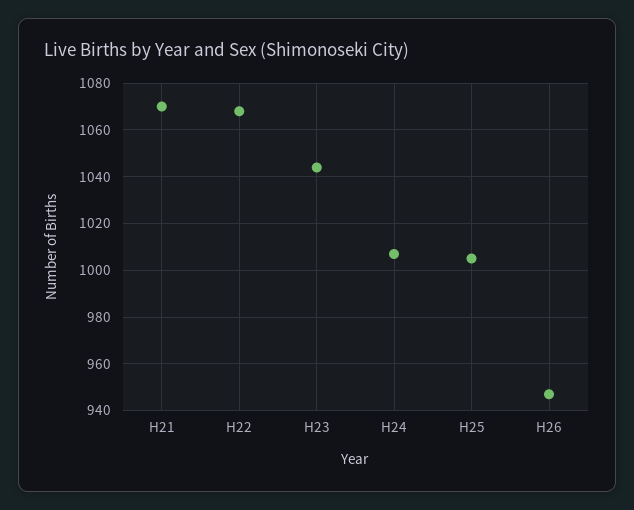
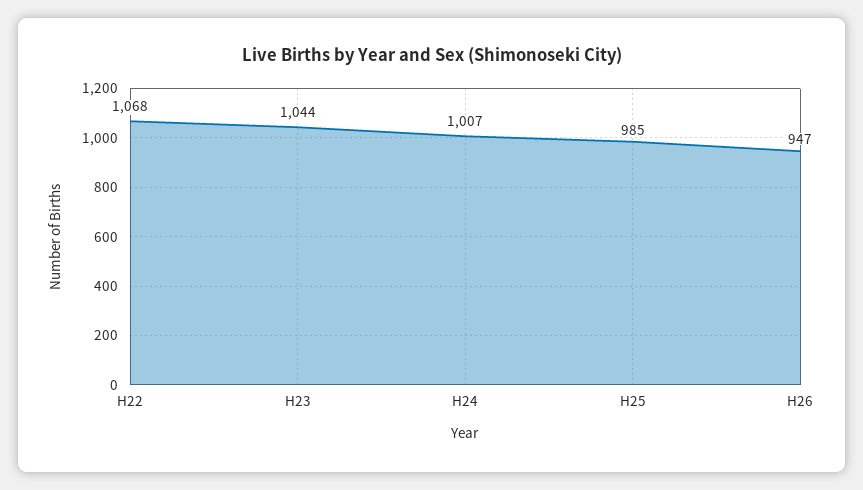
  {
-   "H21": 1070,
    "H22": 1068,
    "H23": 1044,
    "H24": 1007,
-   "H25": 1005,
+   "H25": 985,
    "H26": 947
  }

